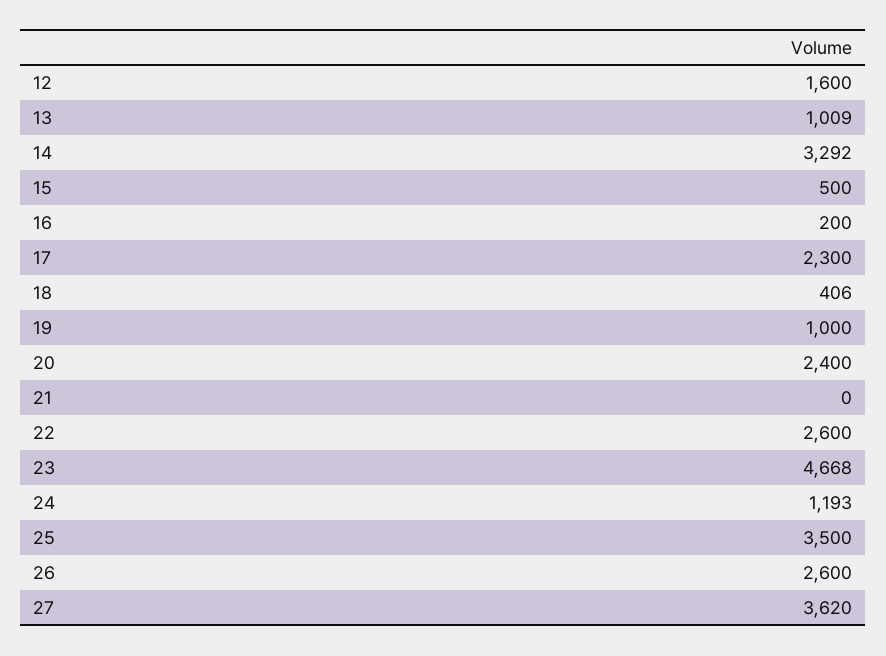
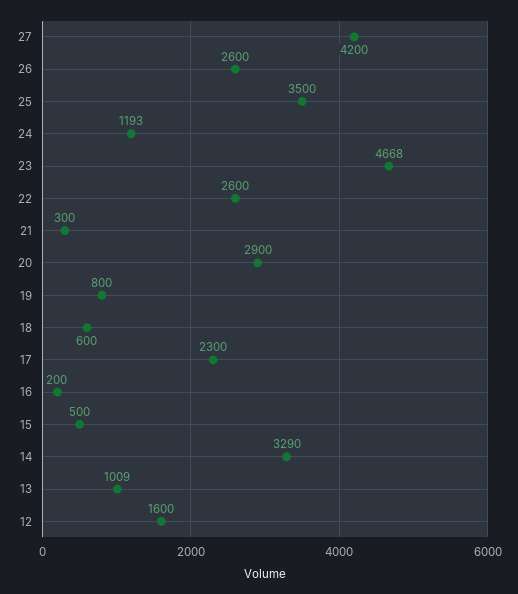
  {
    "12": 1600,
    "13": 1009,
-   "14": 3292,
+   "14": 3290,
    "15": 500,
    "16": 200,
    "17": 2300,
-   "18": 406,
+   "18": 600,
-   "19": 1000,
+   "19": 800,
-   "20": 2400,
+   "20": 2900,
-   "21": 0,
+   "21": 300,
    "22": 2600,
    "23": 4668,
    "24": 1193,
    "25": 3500,
    "26": 2600,
-   "27": 3620
+   "27": 4200
  }

